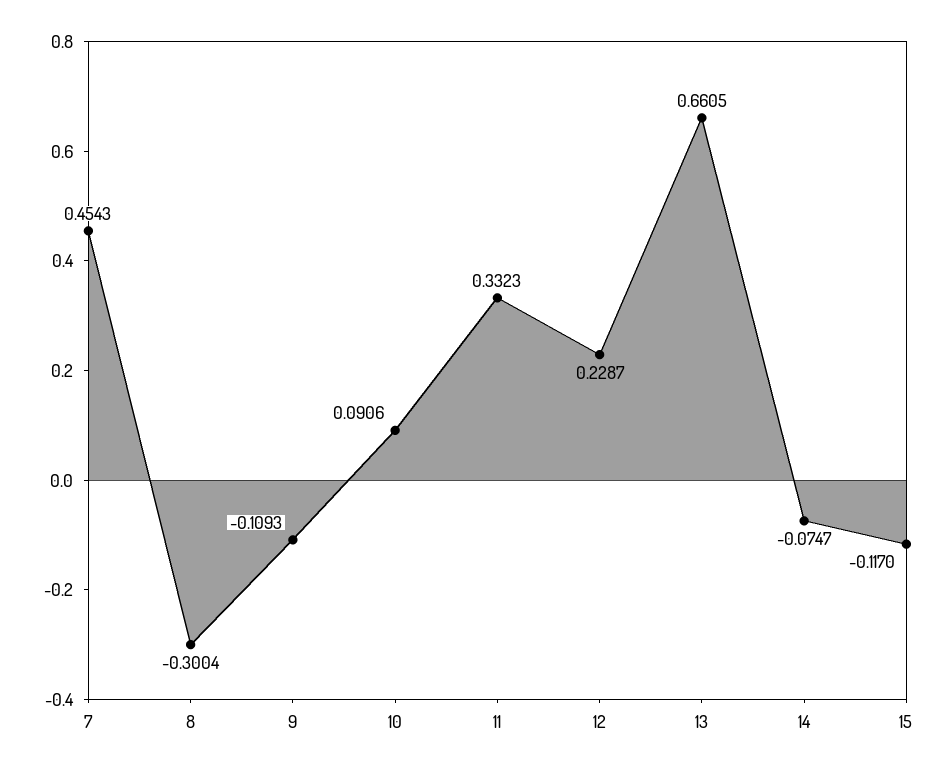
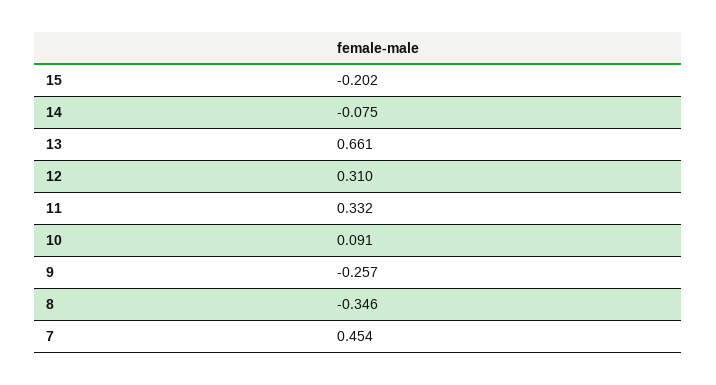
  {
    "7": 0.4543,
-   "8": -0.3004,
+   "8": -0.346,
-   "9": -0.1093,
+   "9": -0.257,
    "10": 0.0906,
    "11": 0.3323,
-   "12": 0.2287,
+   "12": 0.31,
    "13": 0.6605,
    "14": -0.0747,
-   "15": -0.117
+   "15": -0.202
  }

